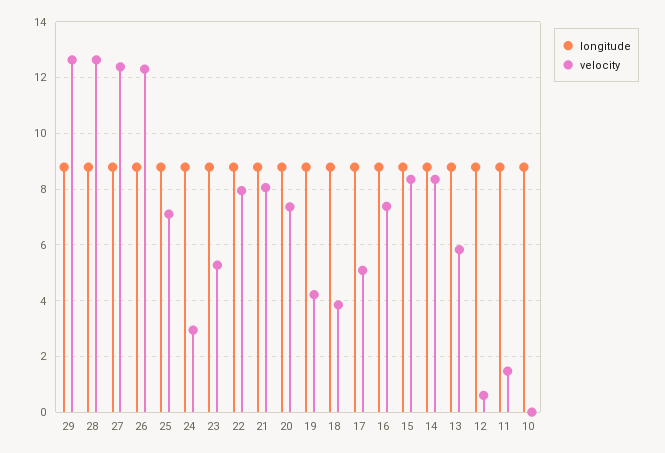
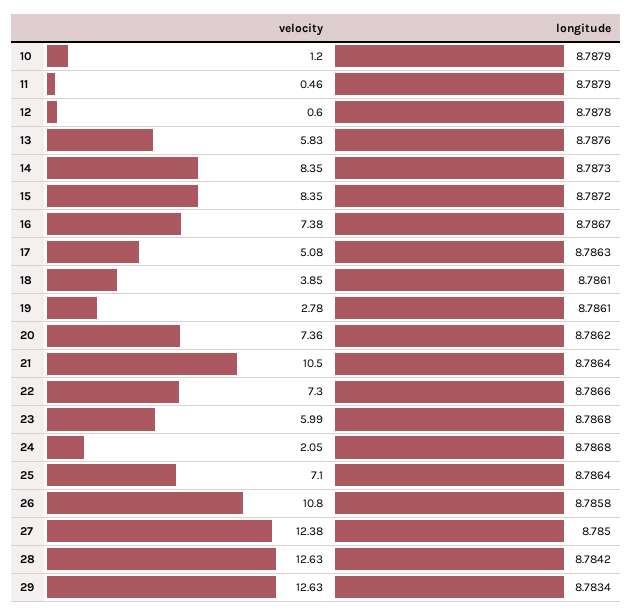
  {
    "longitude": {
      "29": 8.7834,
      "28": 8.7842,
      "27": 8.785,
      "26": 8.7858,
      "25": 8.7864,
      "24": 8.7868,
      "23": 8.7868,
      "22": 8.7866,
      "21": 8.7864,
      "20": 8.7862,
      "19": 8.7861,
      "18": 8.7861,
      "17": 8.7863,
      "16": 8.7867,
      "15": 8.7872,
      "14": 8.7873,
      "13": 8.7876,
      "12": 8.7878,
      "11": 8.7879,
      "10": 8.7879
    },
    "velocity": {
      "29": 12.63,
      "28": 12.63,
      "27": 12.38,
-     "26": 12.25,
+     "26": 10.8,
      "25": 7.1,
-     "24": 3,
+     "24": 2.05,
-     "23": 5.25,
+     "23": 5.99,
-     "22": 8,
+     "22": 7.3,
-     "21": 8,
+     "21": 10.5,
      "20": 7.36,
-     "19": 4.25,
+     "19": 2.78,
      "18": 3.85,
      "17": 5.08,
      "16": 7.38,
      "15": 8.35,
      "14": 8.35,
      "13": 5.83,
      "12": 0.6,
-     "11": 1.5,
+     "11": 0.46,
-     "10": 0
+     "10": 1.2
    }
  }

